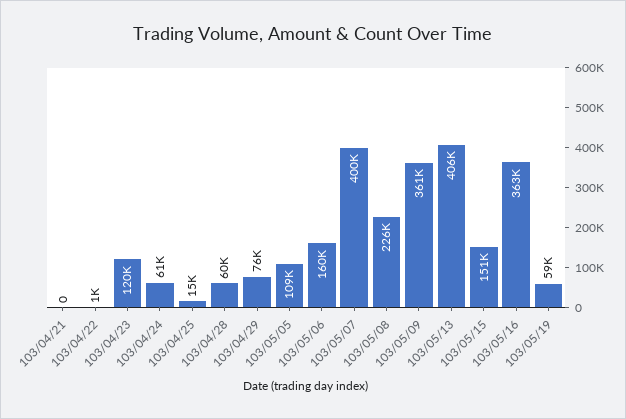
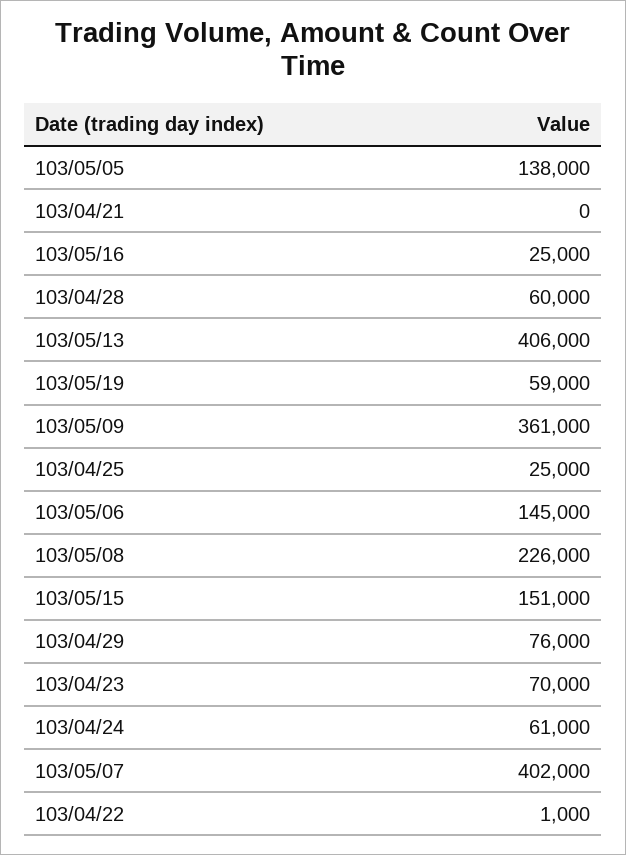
  {
    "103/04/21": 0,
    "103/04/22": 1000,
-   "103/04/23": 120000,
+   "103/04/23": 70000,
    "103/04/24": 61000,
-   "103/04/25": 15000,
+   "103/04/25": 25000,
    "103/04/28": 60000,
    "103/04/29": 76000,
-   "103/05/05": 109000,
+   "103/05/05": 138000,
-   "103/05/06": 160000,
+   "103/05/06": 145000,
-   "103/05/07": 400000,
+   "103/05/07": 402000,
    "103/05/08": 226000,
    "103/05/09": 361000,
    "103/05/13": 406000,
    "103/05/15": 151000,
-   "103/05/16": 363000,
+   "103/05/16": 25000,
    "103/05/19": 59000
  }

